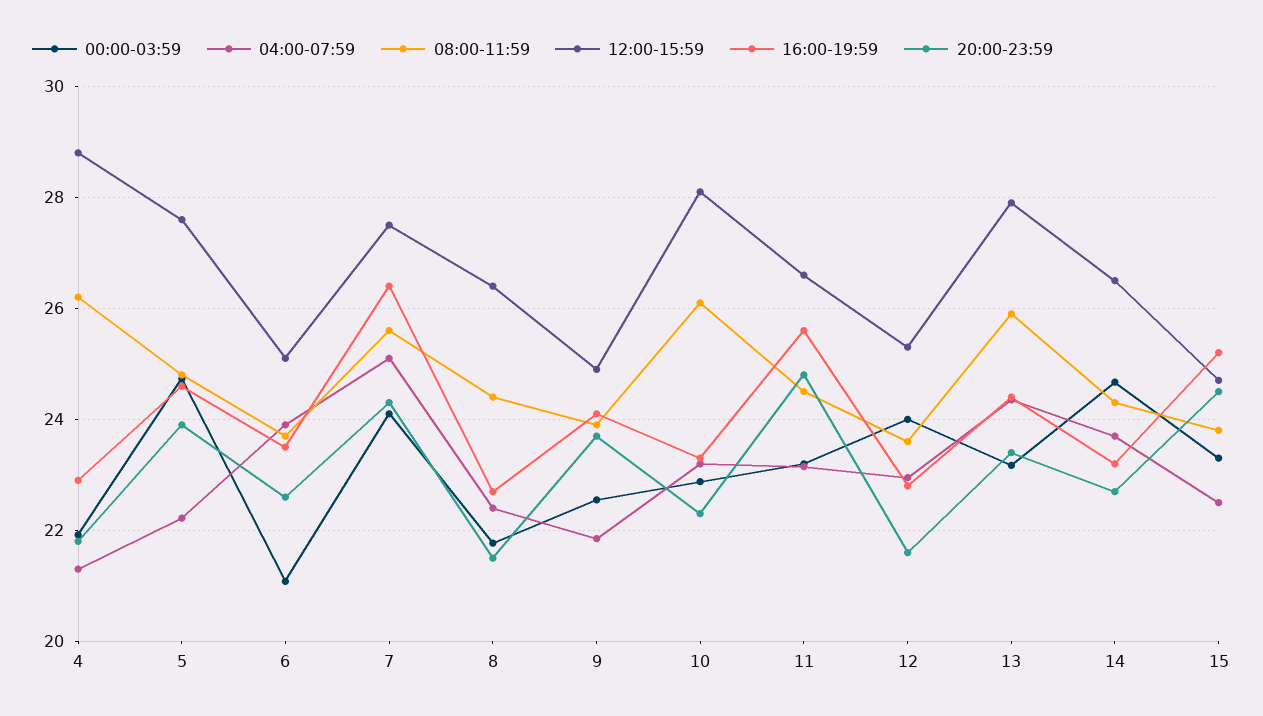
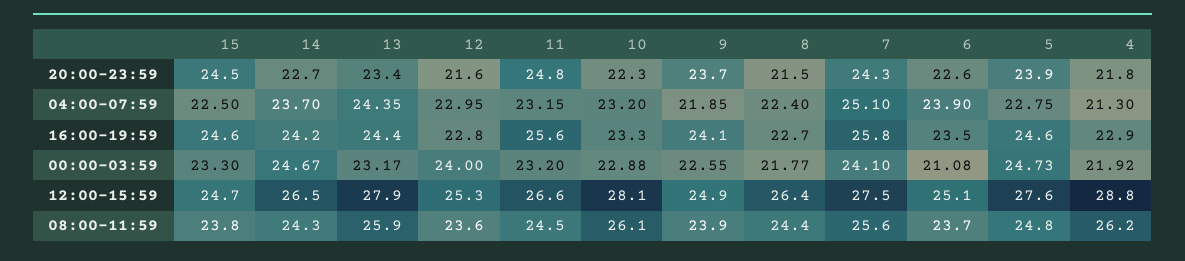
  {
    "00:00-03:59": {
      "4": 21.92,
      "5": 24.73,
      "6": 21.08,
      "7": 24.1,
      "8": 21.77,
      "9": 22.55,
      "10": 22.88,
      "11": 23.2,
      "12": 24,
      "13": 23.17,
      "14": 24.67,
      "15": 23.3
    },
    "04:00-07:59": {
      "4": 21.3,
-     "5": 22.2,
+     "5": 22.75,
      "6": 23.9,
      "7": 25.1,
      "8": 22.4,
      "9": 21.85,
      "10": 23.2,
      "11": 23.15,
      "12": 22.95,
      "13": 24.35,
      "14": 23.7,
      "15": 22.5
    },
    "08:00-11:59": {
      "4": 26.2,
      "5": 24.8,
      "6": 23.7,
      "7": 25.6,
      "8": 24.4,
      "9": 23.9,
      "10": 26.1,
      "11": 24.5,
      "12": 23.6,
      "13": 25.9,
      "14": 24.3,
      "15": 23.8
    },
    "12:00-15:59": {
      "4": 28.8,
      "5": 27.6,
      "6": 25.1,
      "7": 27.5,
      "8": 26.4,
      "9": 24.9,
      "10": 28.1,
      "11": 26.6,
      "12": 25.3,
      "13": 27.9,
      "14": 26.5,
      "15": 24.7
    },
    "16:00-19:59": {
      "4": 22.9,
      "5": 24.6,
      "6": 23.5,
-     "7": 26.4,
+     "7": 25.8,
      "8": 22.7,
      "9": 24.1,
      "10": 23.3,
      "11": 25.6,
      "12": 22.8,
      "13": 24.4,
-     "14": 23.2,
+     "14": 24.2,
-     "15": 25.2
+     "15": 24.6
    },
    "20:00-23:59": {
      "4": 21.8,
      "5": 23.9,
      "6": 22.6,
      "7": 24.3,
      "8": 21.5,
      "9": 23.7,
      "10": 22.3,
      "11": 24.8,
      "12": 21.6,
      "13": 23.4,
      "14": 22.7,
      "15": 24.5
    }
  }

